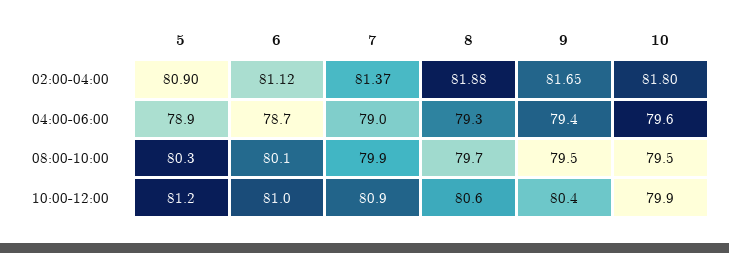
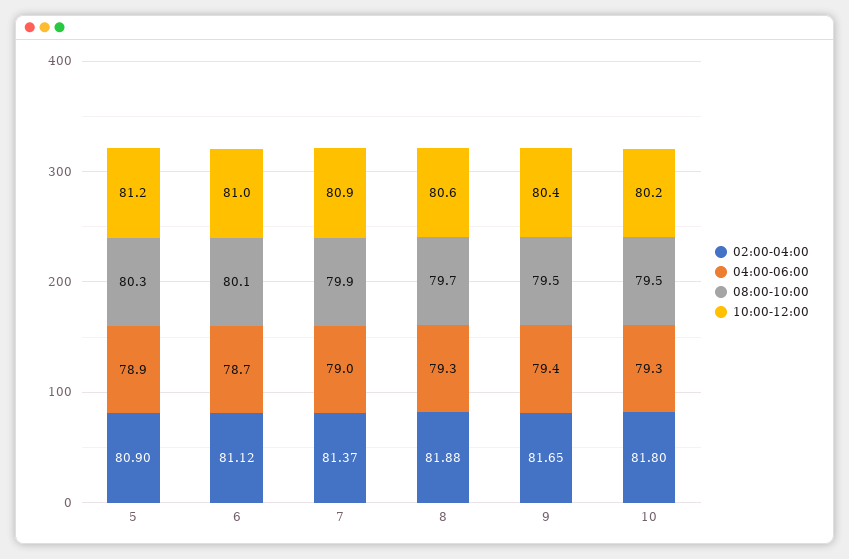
  {
    "02:00-04:00": {
      "5": 80.9,
      "6": 81.12,
      "7": 81.37,
      "8": 81.88,
      "9": 81.65,
      "10": 81.8
    },
    "04:00-06:00": {
      "5": 78.9,
      "6": 78.7,
      "7": 79,
      "8": 79.3,
      "9": 79.4,
-     "10": 79.6
+     "10": 79.3
    },
    "08:00-10:00": {
      "5": 80.3,
      "6": 80.1,
      "7": 79.9,
      "8": 79.7,
      "9": 79.5,
      "10": 79.5
    },
    "10:00-12:00": {
      "5": 81.2,
      "6": 81,
      "7": 80.9,
      "8": 80.6,
      "9": 80.4,
-     "10": 79.9
+     "10": 80.2
    }
  }

